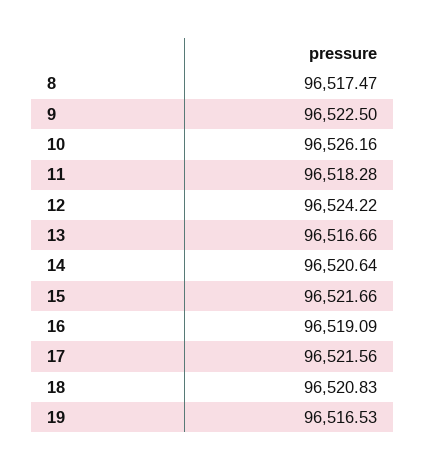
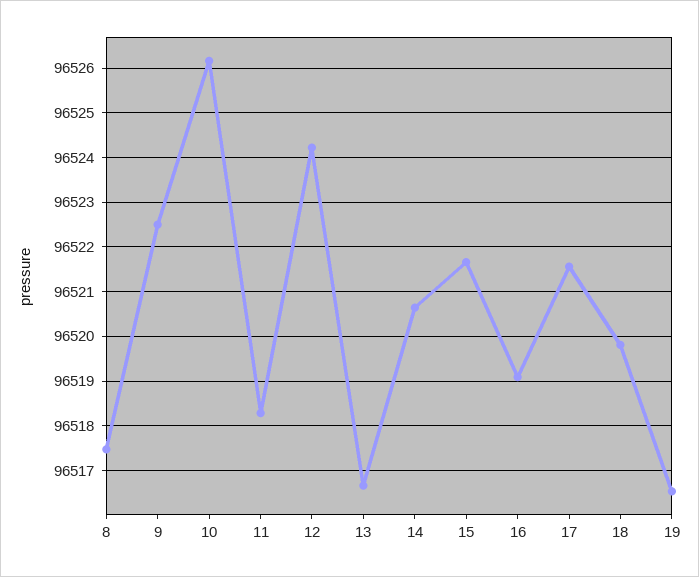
  {
    "8": 96517.47,
    "9": 96522.5,
    "10": 96526.16,
    "11": 96518.28,
    "12": 96524.22,
    "13": 96516.66,
    "14": 96520.64,
    "15": 96521.66,
    "16": 96519.09,
    "17": 96521.56,
-   "18": 96520.83,
+   "18": 96519.8,
    "19": 96516.53
  }

